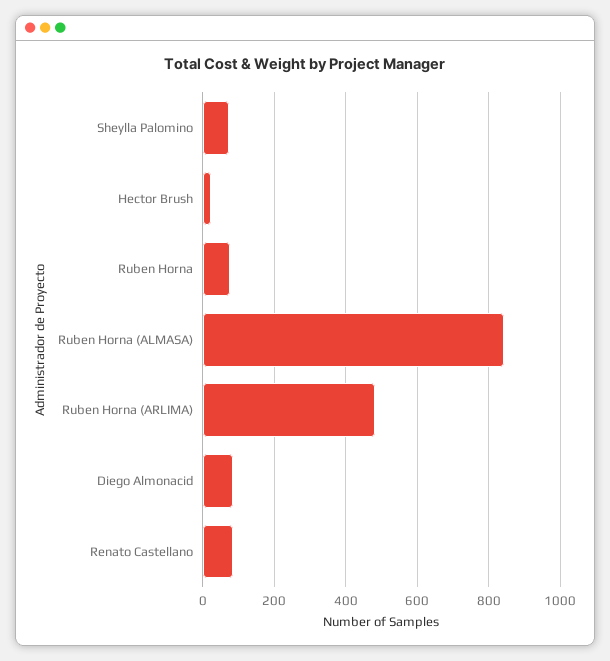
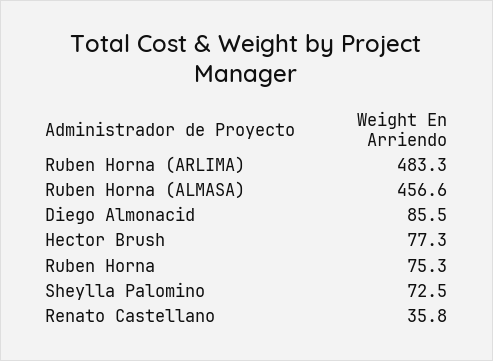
  {
    "Sheylla Palomino": 72.5,
-   "Hector Brush": 20,
+   "Hector Brush": 77.3,
    "Ruben Horna": 75.3,
-   "Ruben Horna (ALMASA)": 840,
+   "Ruben Horna (ALMASA)": 456.6,
    "Ruben Horna (ARLIMA)": 483.3,
    "Diego Almonacid": 85.5,
-   "Renato Castellano": 80
+   "Renato Castellano": 35.8
  }

